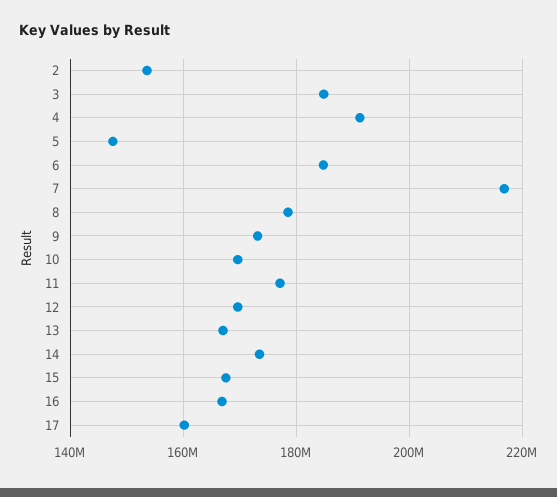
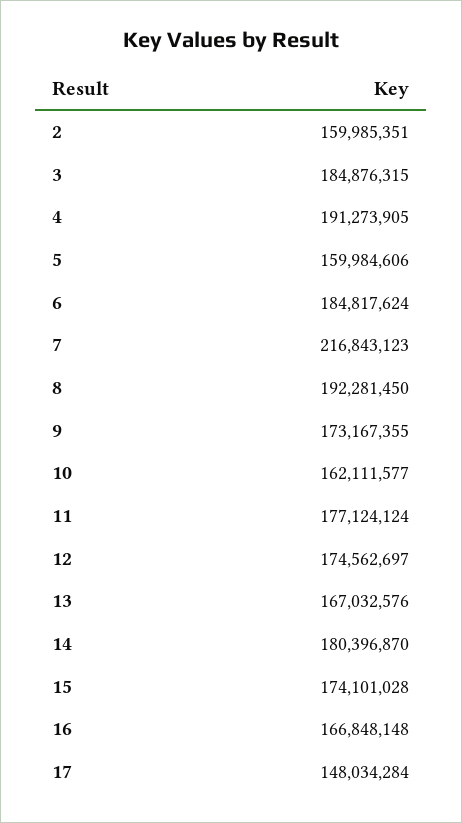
  {
-   "2": 154000000,
+   "2": 159985351,
    "3": 184876315,
    "4": 191273905,
-   "5": 148000000,
+   "5": 159984606,
    "6": 184817624,
    "7": 216843123,
-   "8": 178000000,
+   "8": 192281450,
    "9": 173167355,
-   "10": 170000000,
+   "10": 162111577,
    "11": 177124124,
-   "12": 170000000,
+   "12": 174562697,
    "13": 167032576,
-   "14": 174000000,
+   "14": 180396870,
-   "15": 168000000,
+   "15": 174101028,
    "16": 166848148,
-   "17": 160000000
+   "17": 148034284
  }

